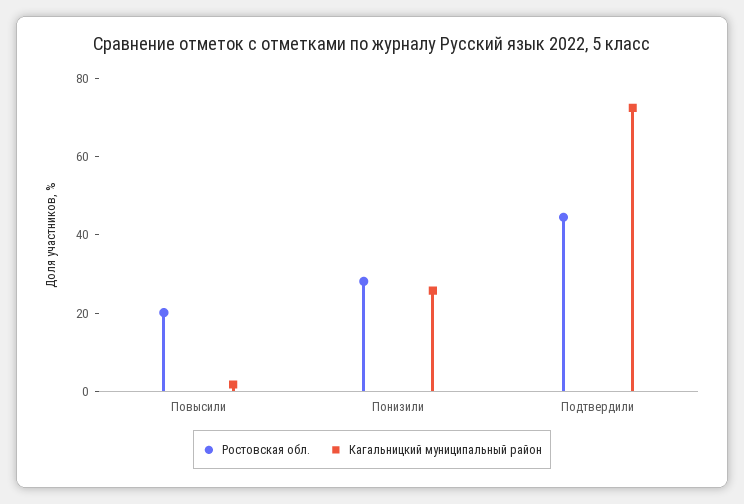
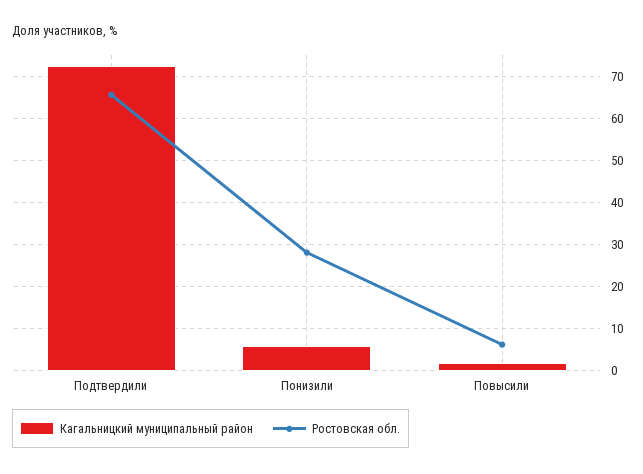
  {
    "Ростовская обл.": {
-     "Повысили": 20,
+     "Повысили": 6,
      "Понизили": 28,
-     "Подтвердили": 45
+     "Подтвердили": 66
    },
    "Кагальницкий муниципальный район": {
      "Повысили": 2,
-     "Понизили": 25,
+     "Понизили": 6,
      "Подтвердили": 72
    }
  }

